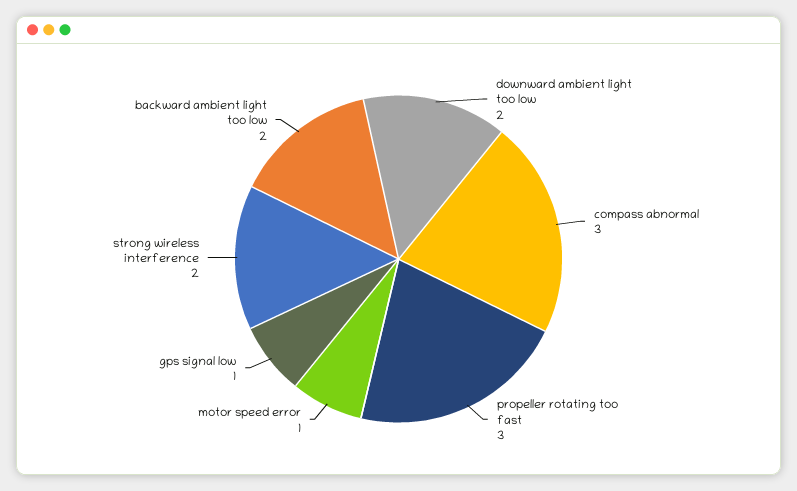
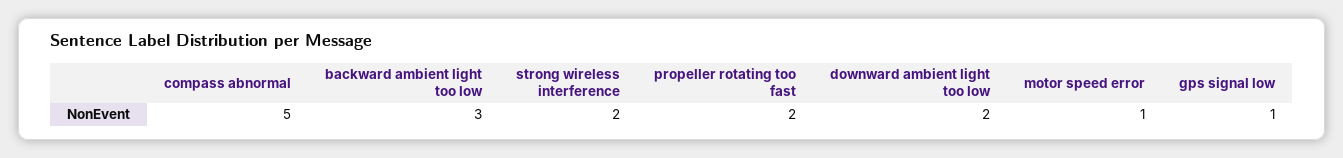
  {
    "downward ambient light too low": 2,
-   "compass abnormal": 3,
+   "compass abnormal": 5,
-   "propeller rotating too fast": 3,
+   "propeller rotating too fast": 2,
    "motor speed error": 1,
    "gps signal low": 1,
    "strong wireless interference": 2,
-   "backward ambient light too low": 2
+   "backward ambient light too low": 3
  }

